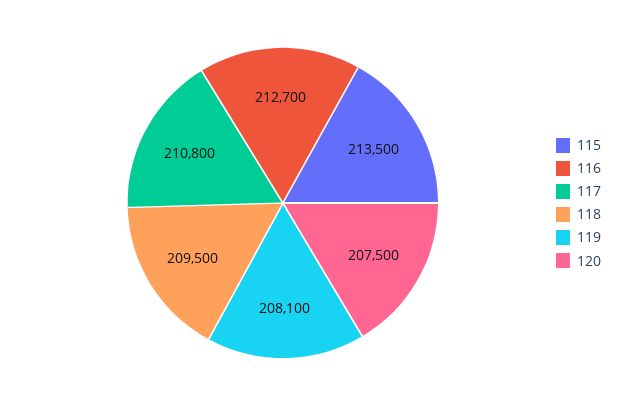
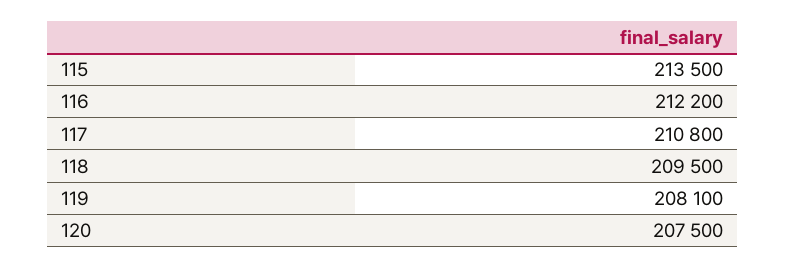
  {
    "115": 213500,
-   "116": 212700,
+   "116": 212200,
    "117": 210800,
    "118": 209500,
    "119": 208100,
    "120": 207500
  }

